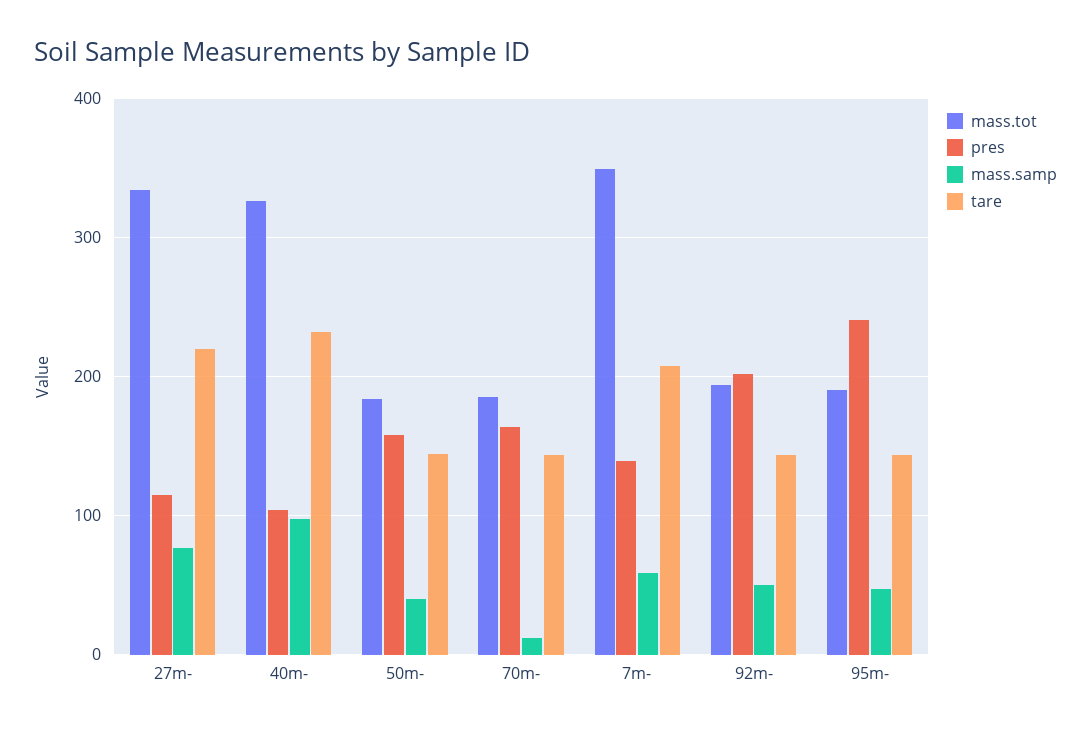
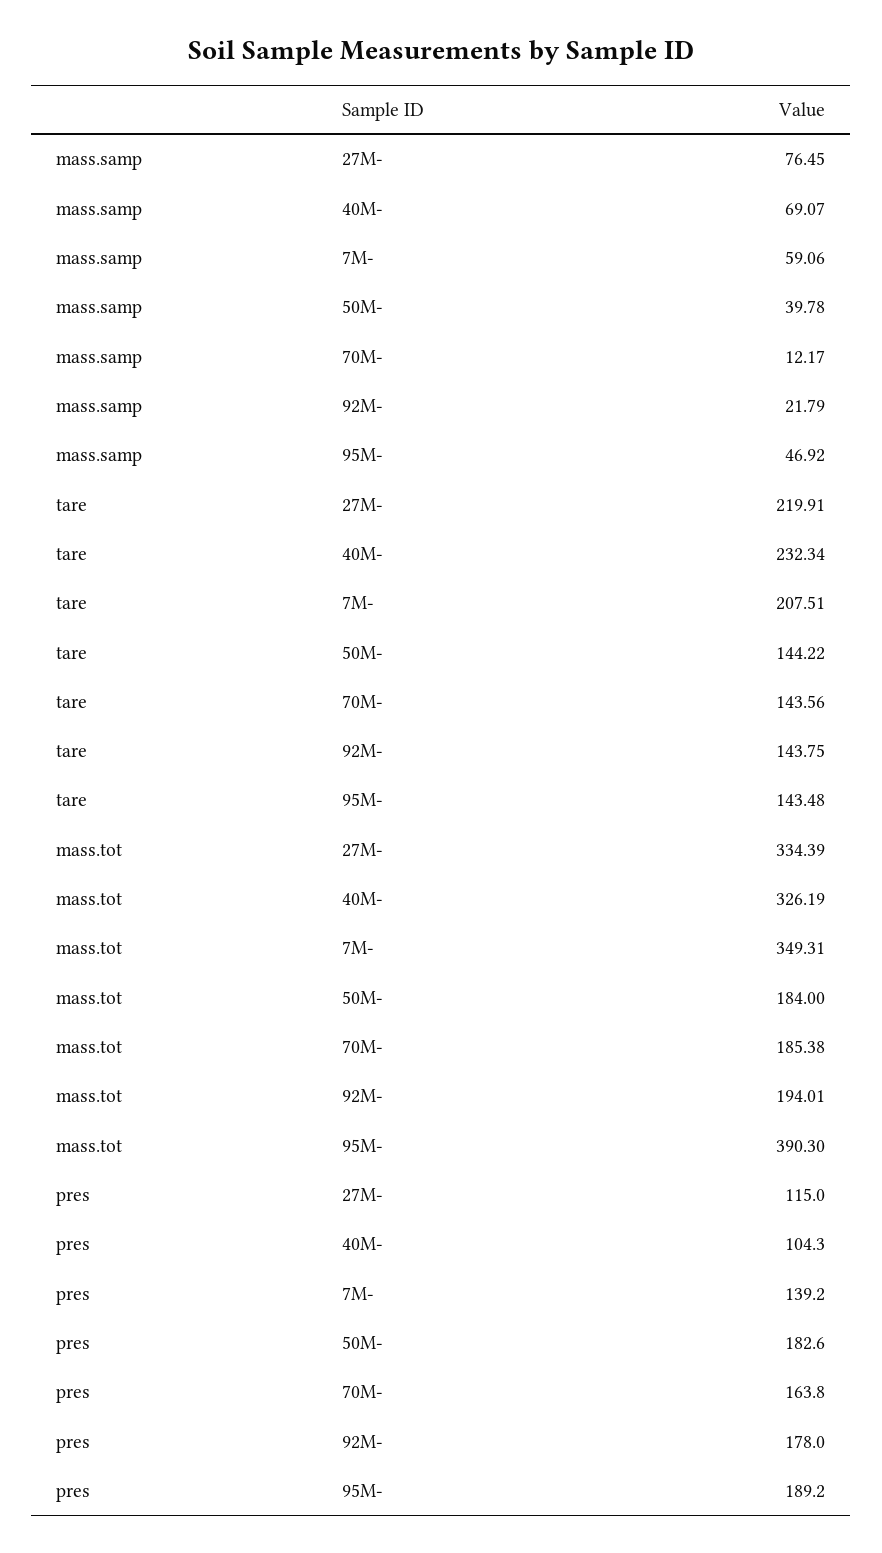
  {
    "mass.tot": {
      "27m-": 334.39,
      "40m-": 326.19,
      "50m-": 184,
      "70m-": 185.38,
      "7m-": 349.31,
      "92m-": 194.01,
-     "95m-": 190
+     "95m-": 390.3
    },
    "pres": {
      "27m-": 115,
      "40m-": 104.3,
-     "50m-": 160,
+     "50m-": 182.6,
      "70m-": 163.8,
      "7m-": 139.2,
-     "92m-": 200,
+     "92m-": 178,
-     "95m-": 240
+     "95m-": 189.2
    },
    "mass.samp": {
      "27m-": 76.45,
-     "40m-": 100,
+     "40m-": 69.07,
      "50m-": 39.78,
      "70m-": 12.17,
      "7m-": 59.06,
-     "92m-": 50,
+     "92m-": 21.79,
      "95m-": 46.92
    },
    "tare": {
      "27m-": 219.91,
      "40m-": 232.34,
      "50m-": 144.22,
      "70m-": 143.56,
      "7m-": 207.51,
      "92m-": 143.75,
      "95m-": 143.48
    }
  }

